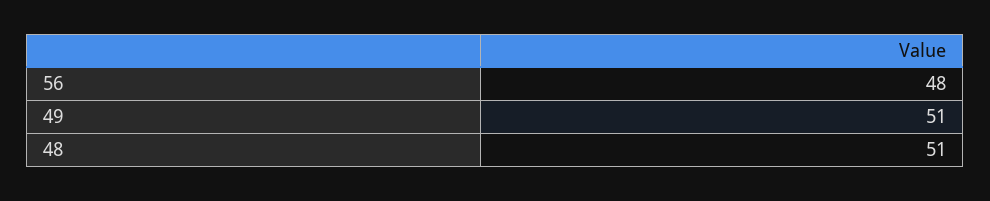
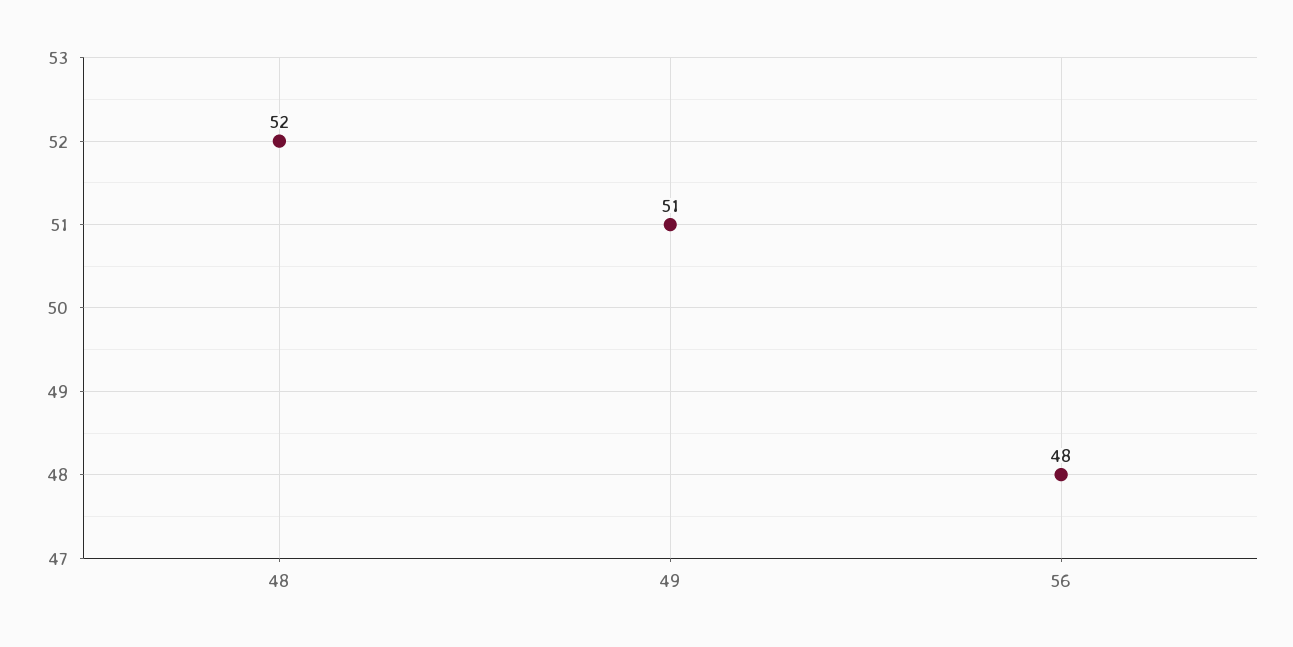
  {
    "56": 48,
    "49": 51,
-   "48": 51
+   "48": 52
  }

